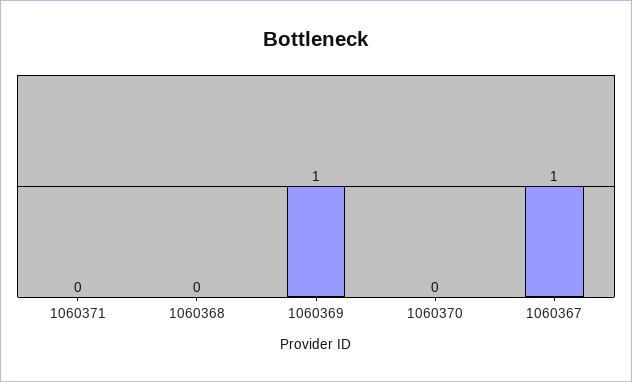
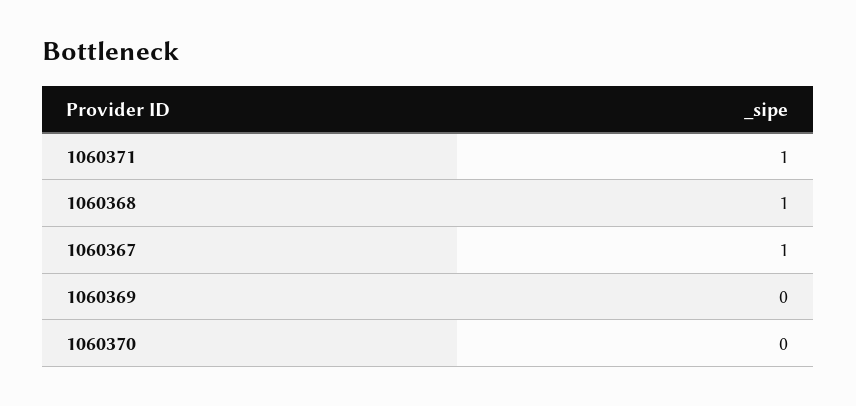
  {
-   "1060371": 0,
+   "1060371": 1,
-   "1060368": 0,
+   "1060368": 1,
-   "1060369": 1,
+   "1060369": 0,
    "1060370": 0,
    "1060367": 1
  }

